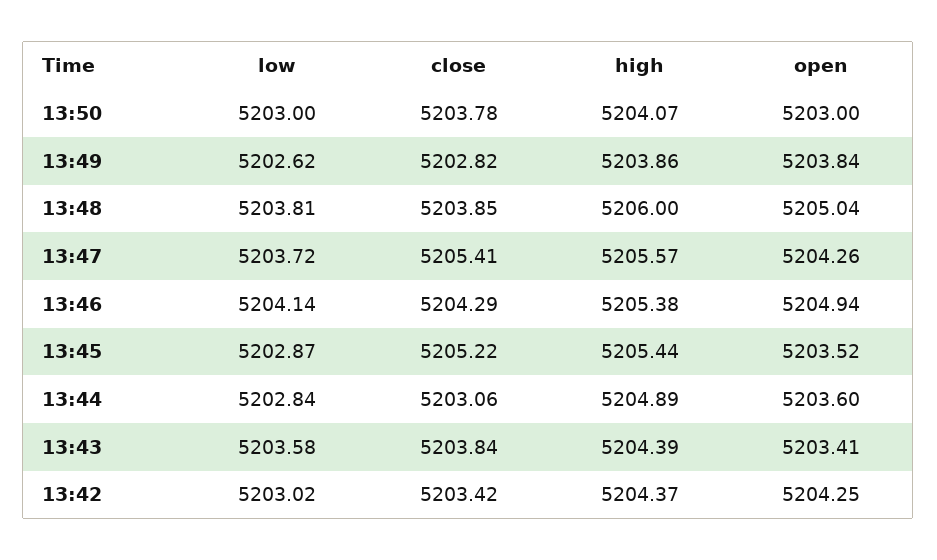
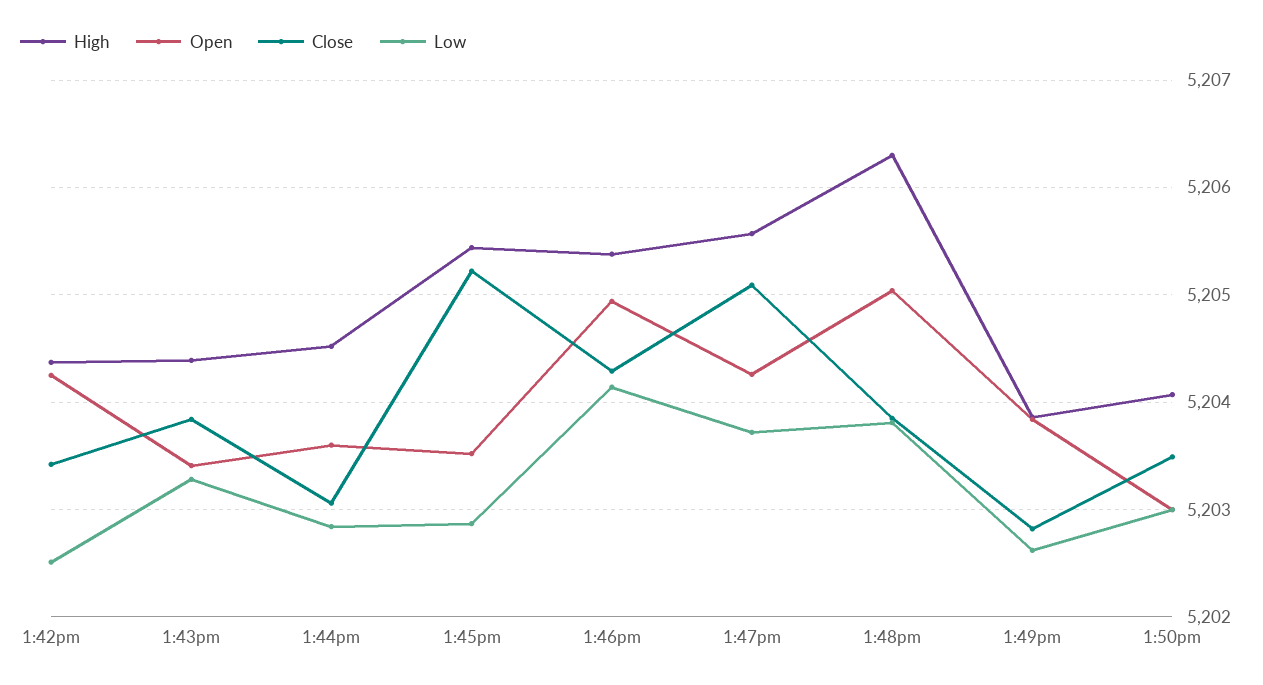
  {
    "low": {
      "13:50": 5203,
      "13:49": 5202.62,
      "13:48": 5203.81,
      "13:47": 5203.72,
      "13:46": 5204.14,
      "13:45": 5202.87,
      "13:44": 5202.84,
-     "13:43": 5203.58,
+     "13:43": 5203.3,
-     "13:42": 5203.02
+     "13:42": 5202.5
    },
    "close": {
-     "13:50": 5203.78,
+     "13:50": 5203.5,
      "13:49": 5202.82,
      "13:48": 5203.85,
-     "13:47": 5205.41,
+     "13:47": 5205.1,
      "13:46": 5204.29,
      "13:45": 5205.22,
      "13:44": 5203.06,
      "13:43": 5203.84,
      "13:42": 5203.42
    },
    "high": {
      "13:50": 5204.07,
      "13:49": 5203.86,
-     "13:48": 5206,
+     "13:48": 5206.3,
      "13:47": 5205.57,
      "13:46": 5205.38,
      "13:45": 5205.44,
-     "13:44": 5204.89,
+     "13:44": 5204.5,
      "13:43": 5204.39,
      "13:42": 5204.37
    },
    "open": {
      "13:50": 5203,
      "13:49": 5203.84,
      "13:48": 5205.04,
      "13:47": 5204.26,
      "13:46": 5204.94,
      "13:45": 5203.52,
      "13:44": 5203.6,
      "13:43": 5203.41,
      "13:42": 5204.25
    }
  }

